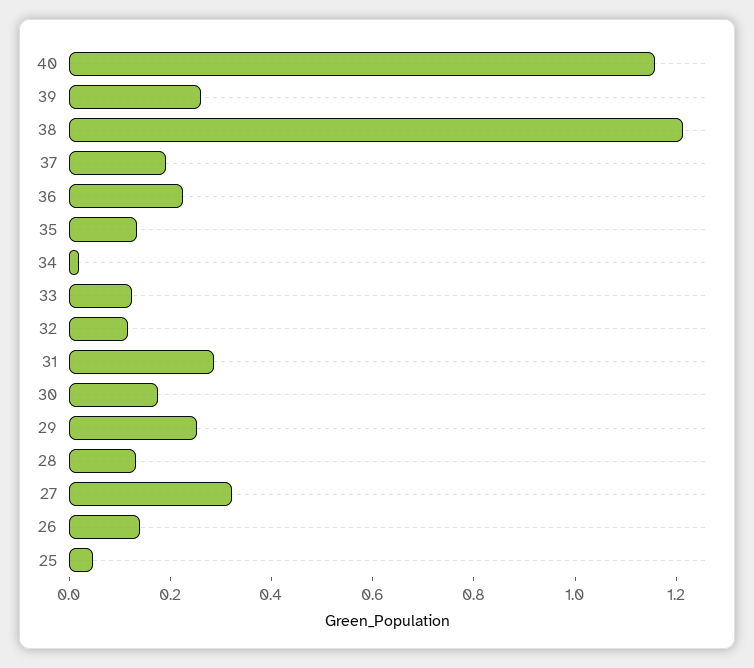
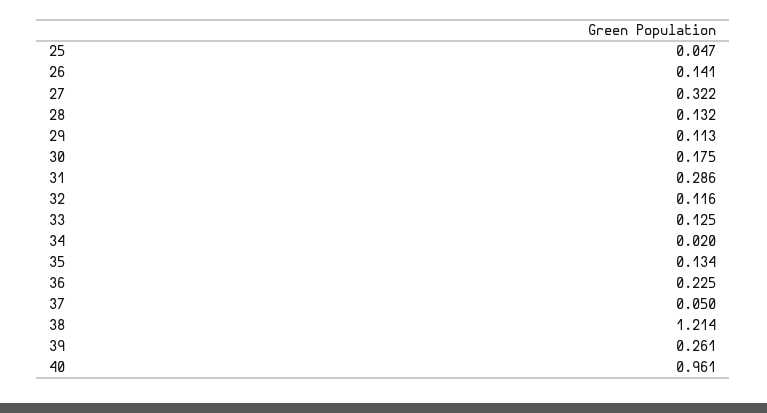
  {
-   "40": 1.15,
+   "40": 0.961,
    "39": 0.261,
    "38": 1.214,
-   "37": 0.2,
+   "37": 0.05,
    "36": 0.225,
    "35": 0.134,
    "34": 0.02,
    "33": 0.125,
    "32": 0.116,
    "31": 0.286,
    "30": 0.175,
-   "29": 0.25,
+   "29": 0.113,
    "28": 0.132,
    "27": 0.322,
    "26": 0.141,
    "25": 0.047
  }

